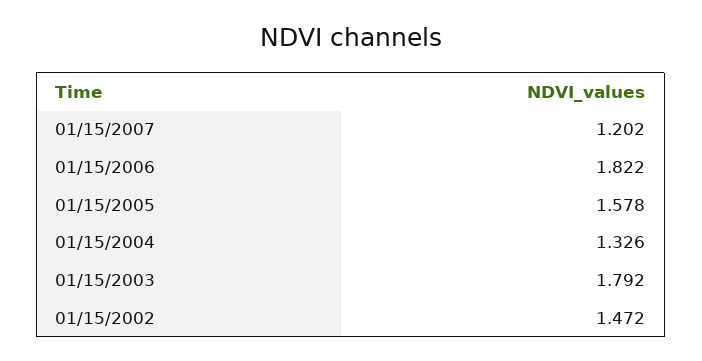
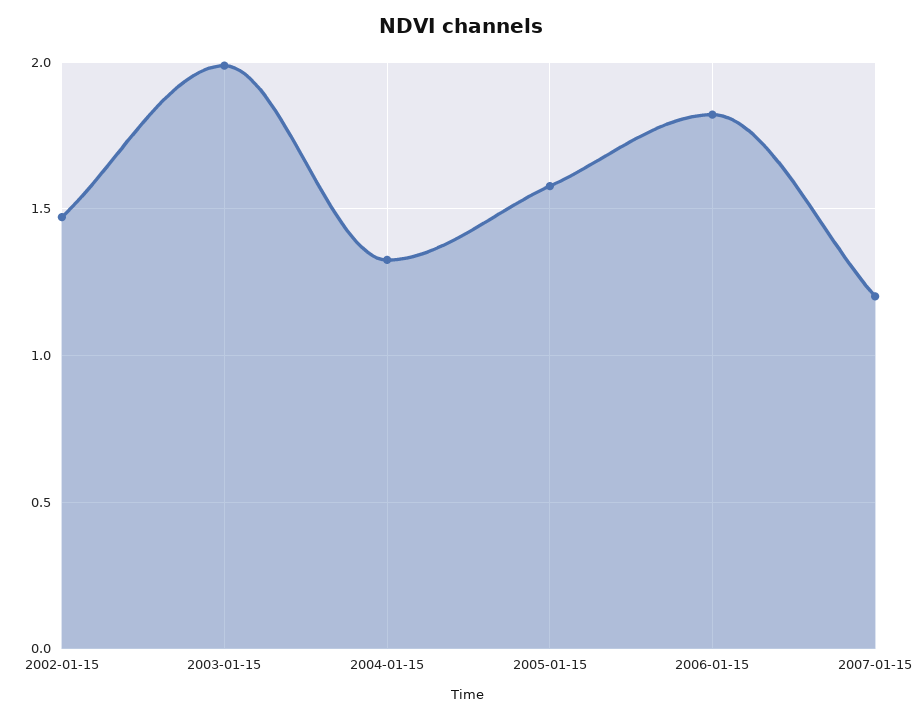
  {
    "01/15/2007": 1.202,
    "01/15/2006": 1.822,
    "01/15/2005": 1.578,
    "01/15/2004": 1.326,
-   "01/15/2003": 1.792,
+   "01/15/2003": 2,
    "01/15/2002": 1.472
  }

